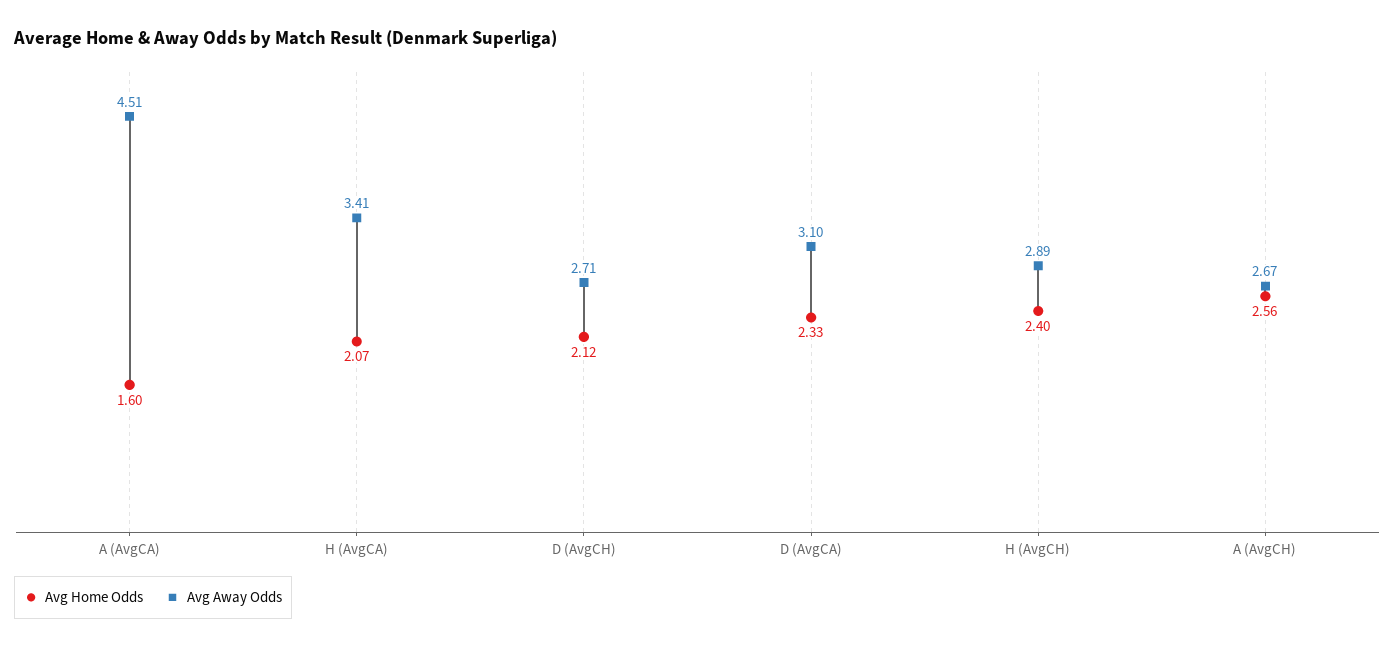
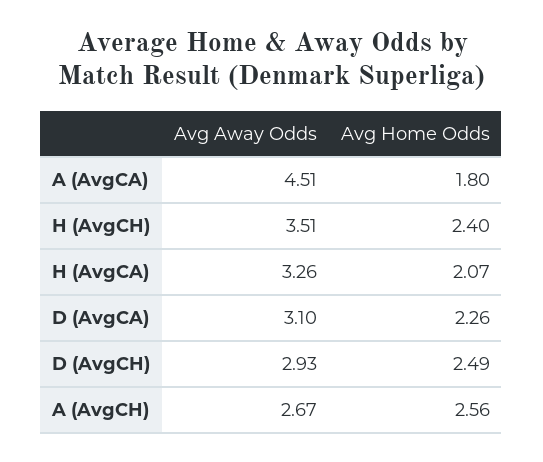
  {
    "Avg Home Odds": {
-     "A (AvgCA)": 1.6,
+     "A (AvgCA)": 1.8,
      "H (AvgCA)": 2.07,
-     "D (AvgCH)": 2.12,
+     "D (AvgCH)": 2.49,
-     "D (AvgCA)": 2.33,
+     "D (AvgCA)": 2.26,
      "H (AvgCH)": 2.4,
      "A (AvgCH)": 2.56
    },
    "Avg Away Odds": {
      "A (AvgCA)": 4.51,
-     "H (AvgCA)": 3.41,
+     "H (AvgCA)": 3.26,
-     "D (AvgCH)": 2.71,
+     "D (AvgCH)": 2.93,
      "D (AvgCA)": 3.1,
-     "H (AvgCH)": 2.89,
+     "H (AvgCH)": 3.51,
      "A (AvgCH)": 2.67
    }
  }

